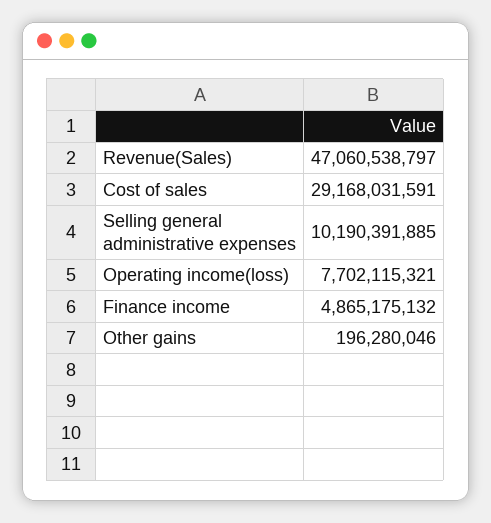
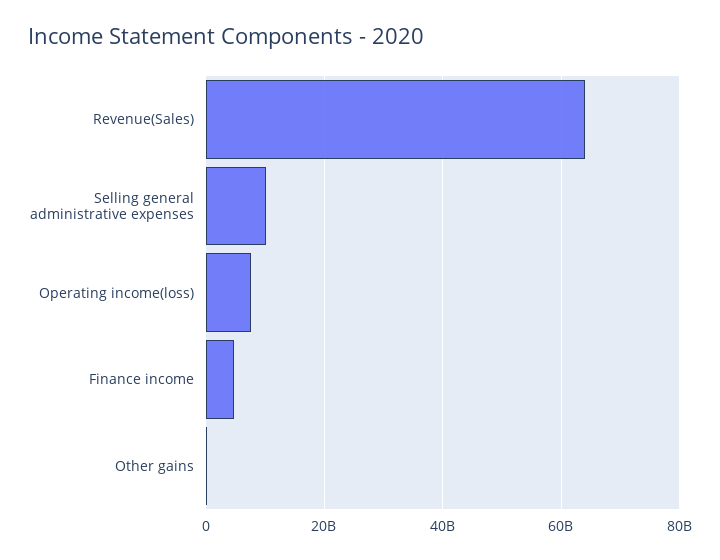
  {
-   "Revenue(Sales)": 47060538797,
+   "Revenue(Sales)": 64000000000,
-   "Cost of sales": 29168031591,
    "Selling general administrative expenses": 10190391885,
    "Operating income(loss)": 7702115321,
    "Finance income": 4865175132,
    "Other gains": 196280046
  }

